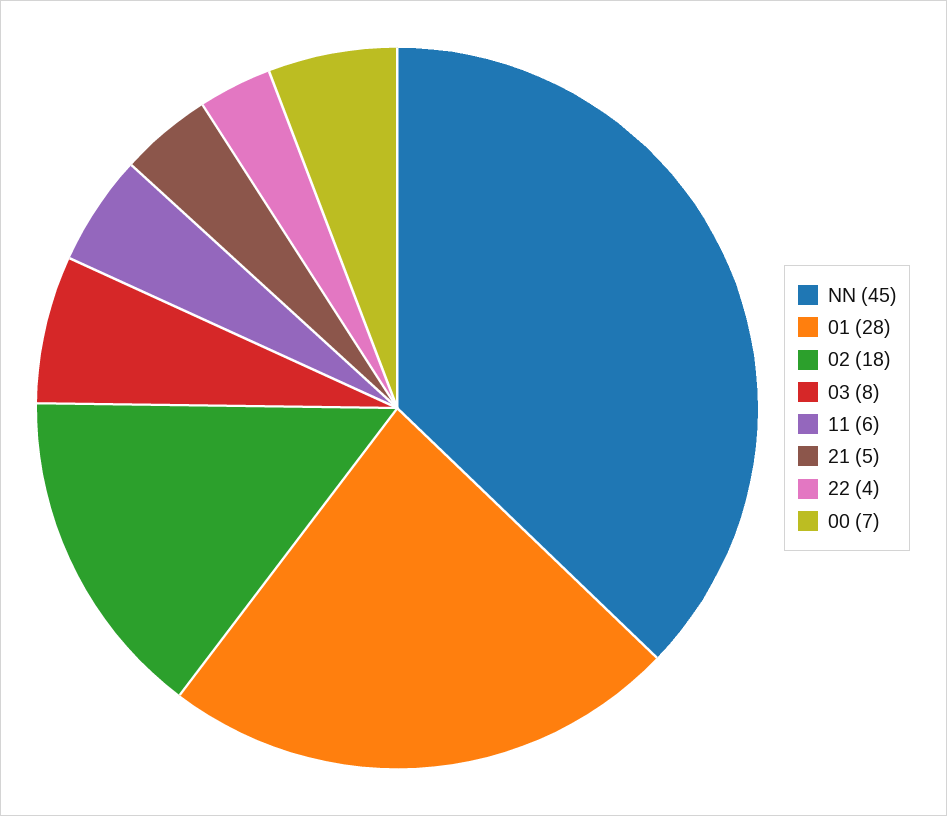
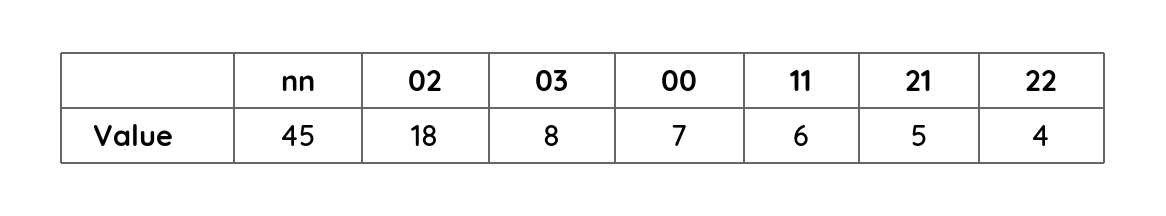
  {
    "NN": 45,
-   "01": 28,
    "02": 18,
    "03": 8,
    "11": 6,
    "21": 5,
    "22": 4,
    "00": 7
  }

